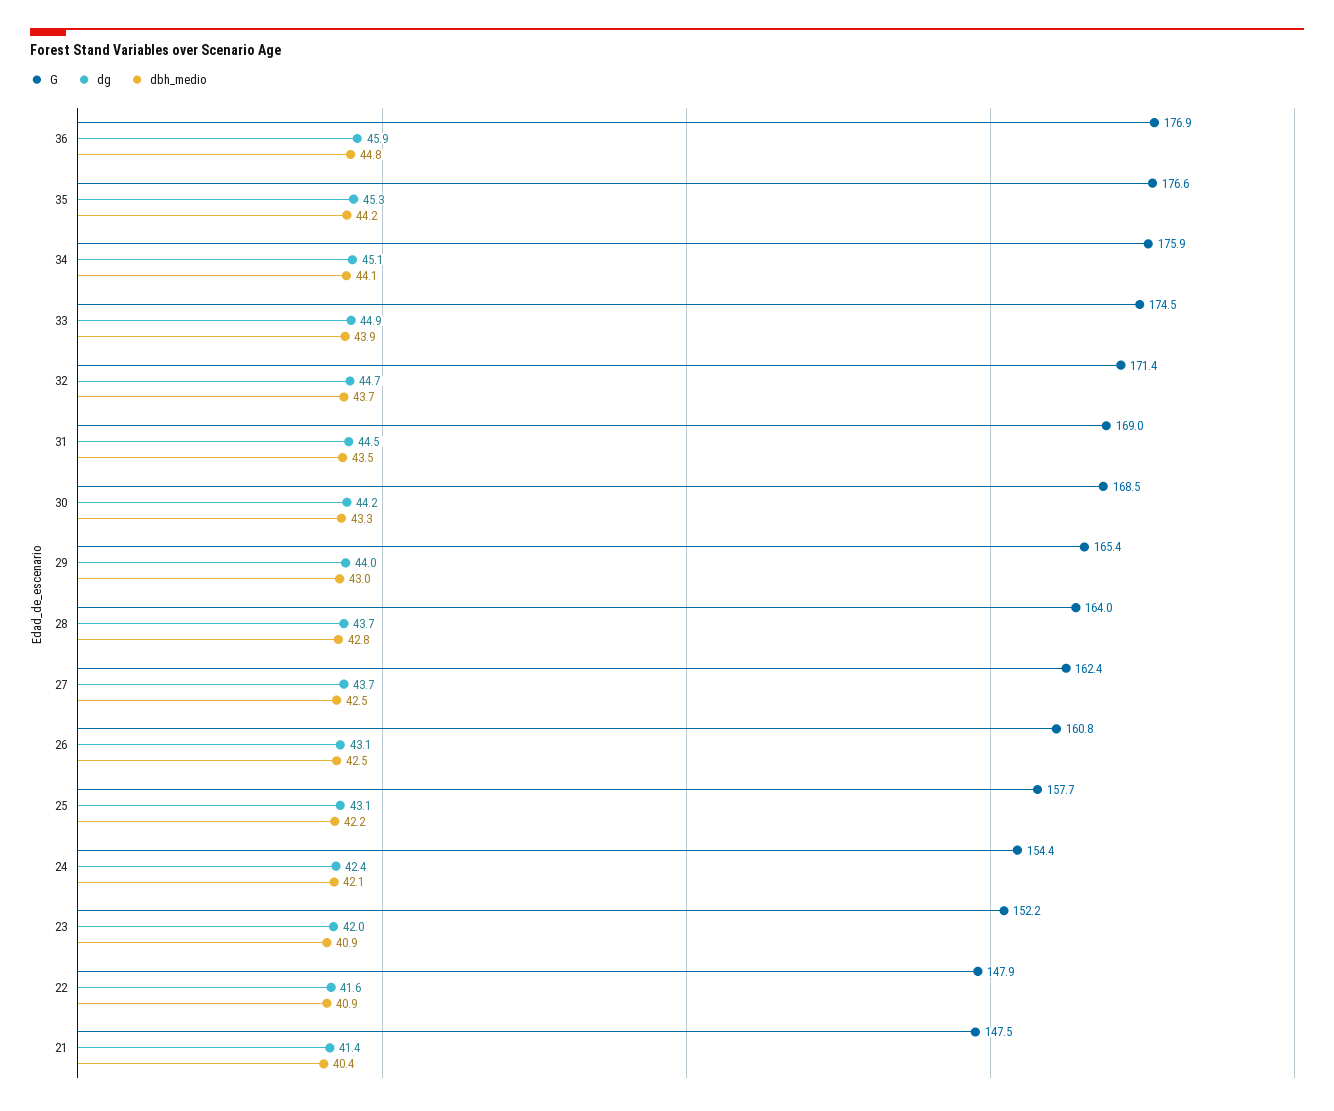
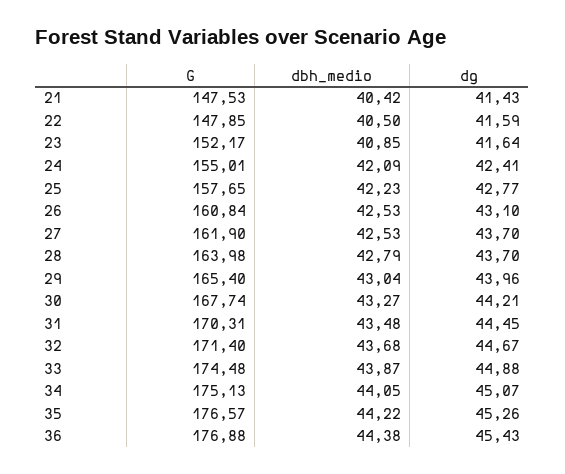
  {
    "G": {
      "36": 176.88,
      "35": 176.57,
-     "34": 175.9,
+     "34": 175.13,
      "33": 174.48,
      "32": 171.4,
-     "31": 169,
+     "31": 170.31,
-     "30": 168.5,
+     "30": 167.74,
      "29": 165.4,
      "28": 163.98,
-     "27": 162.4,
+     "27": 161.9,
      "26": 160.84,
      "25": 157.65,
-     "24": 154.4,
+     "24": 155.01,
      "23": 152.17,
      "22": 147.85,
      "21": 147.53
    },
    "dg": {
-     "36": 45.9,
+     "36": 45.43,
      "35": 45.26,
      "34": 45.07,
      "33": 44.88,
      "32": 44.67,
      "31": 44.45,
      "30": 44.21,
      "29": 43.96,
      "28": 43.7,
      "27": 43.7,
      "26": 43.1,
-     "25": 43.1,
+     "25": 42.77,
      "24": 42.41,
-     "23": 42,
+     "23": 41.64,
      "22": 41.59,
      "21": 41.43
    },
    "dbh_medio": {
-     "36": 44.8,
+     "36": 44.38,
      "35": 44.22,
      "34": 44.05,
      "33": 43.87,
      "32": 43.68,
      "31": 43.48,
      "30": 43.27,
      "29": 43.04,
      "28": 42.79,
      "27": 42.53,
      "26": 42.53,
      "25": 42.23,
      "24": 42.09,
      "23": 40.85,
-     "22": 40.9,
+     "22": 40.5,
      "21": 40.42
    }
  }

